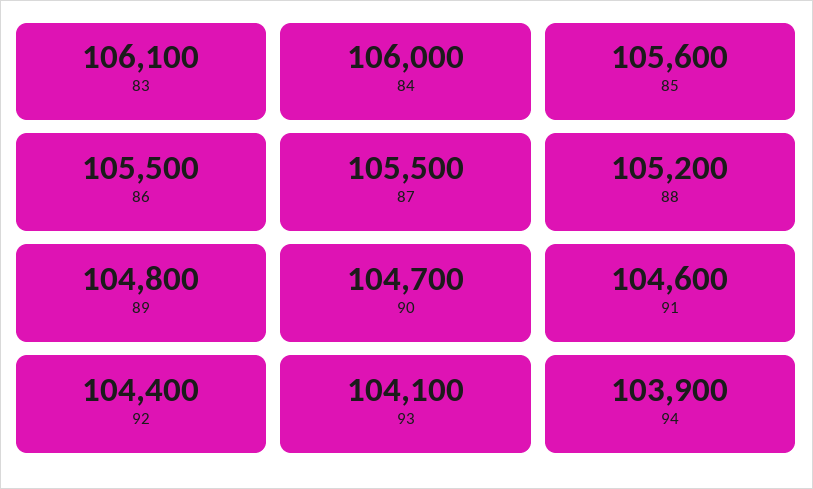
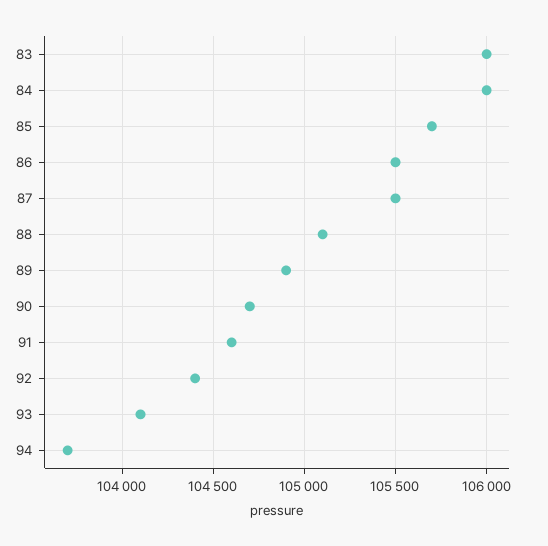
  {
-   "83": 106100,
+   "83": 106000,
    "84": 106000,
-   "85": 105600,
+   "85": 105700,
    "86": 105500,
    "87": 105500,
-   "88": 105200,
+   "88": 105100,
-   "89": 104800,
+   "89": 104900,
    "90": 104700,
    "91": 104600,
    "92": 104400,
    "93": 104100,
-   "94": 103900
+   "94": 103700
  }

